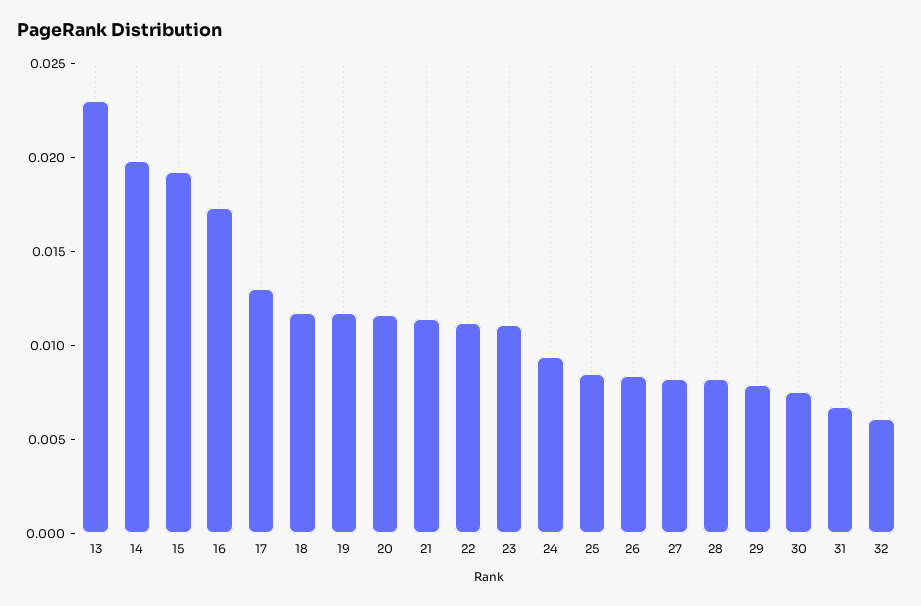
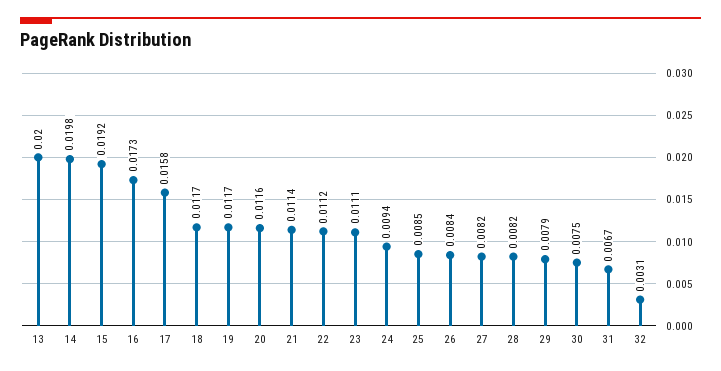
  {
-   "13": 0.023,
+   "13": 0.02,
    "14": 0.0198,
    "15": 0.0192,
    "16": 0.0173,
-   "17": 0.013,
+   "17": 0.0158,
    "18": 0.0117,
    "19": 0.0117,
    "20": 0.0116,
    "21": 0.0114,
    "22": 0.0112,
    "23": 0.0111,
    "24": 0.0094,
    "25": 0.0085,
    "26": 0.0084,
    "27": 0.0082,
    "28": 0.0082,
    "29": 0.0079,
    "30": 0.0075,
    "31": 0.0067,
-   "32": 0.006
+   "32": 0.0031
  }

